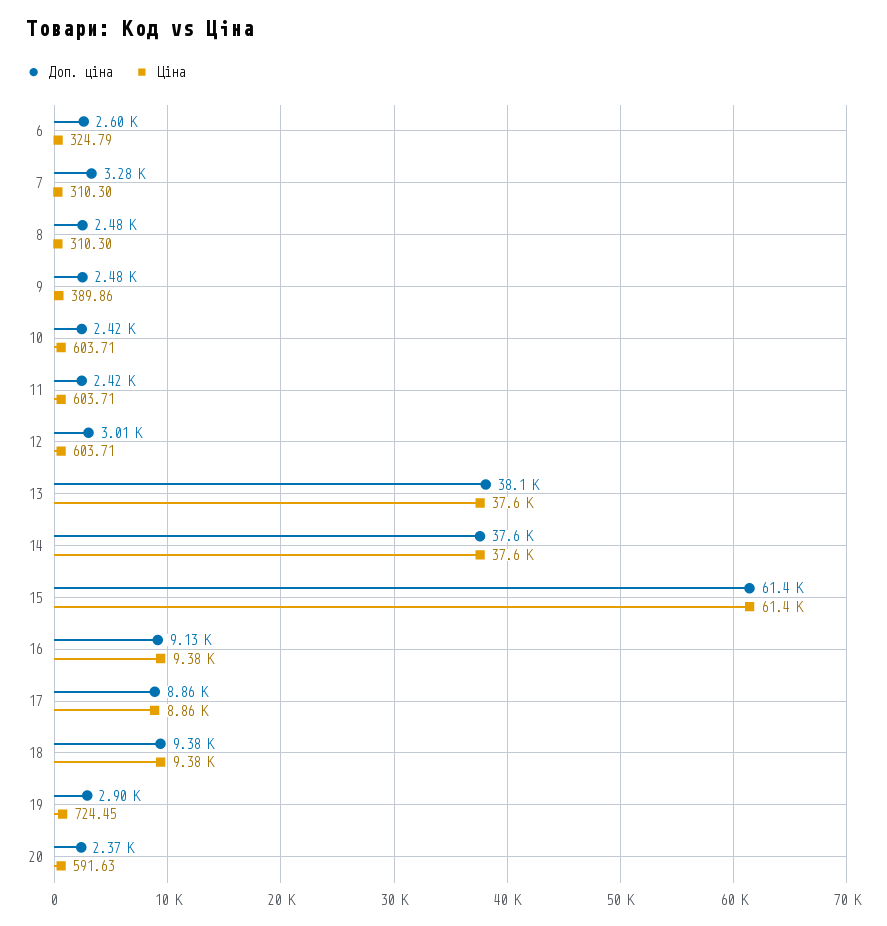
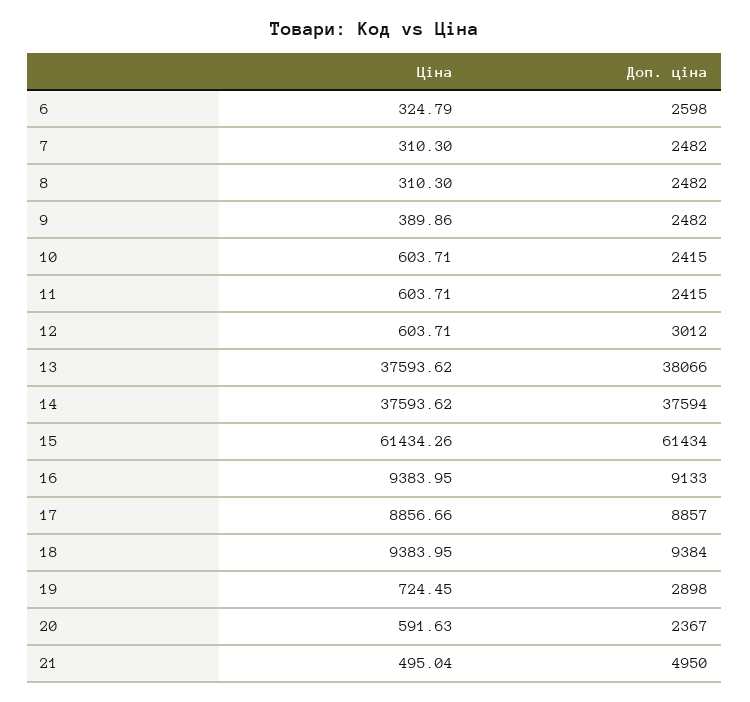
  {
    "Доп. ціна": {
      "6": 2598,
-     "7": 3280,
+     "7": 2482,
      "8": 2482,
      "9": 2482,
      "10": 2415,
      "11": 2415,
      "12": 3012,
      "13": 38066,
      "14": 37594,
      "15": 61434,
      "16": 9133,
      "17": 8857,
      "18": 9384,
      "19": 2898,
-     "20": 2367
+     "20": 2367,
+     "21": 4950
    },
    "Ціна": {
      "6": 324.79,
      "7": 310.3,
      "8": 310.3,
      "9": 389.86,
      "10": 603.71,
      "11": 603.71,
      "12": 603.71,
      "13": 37593.62,
      "14": 37593.62,
      "15": 61434.26,
      "16": 9383.95,
      "17": 8856.66,
      "18": 9383.95,
      "19": 724.45,
-     "20": 591.63
+     "20": 591.63,
+     "21": 495.04
    }
  }

